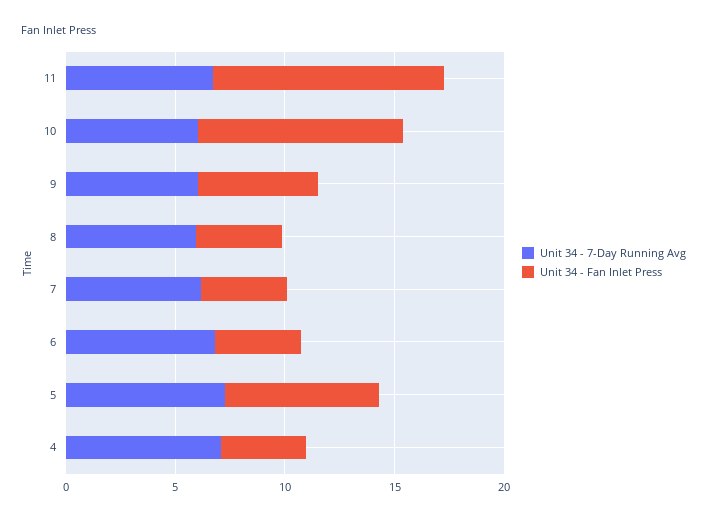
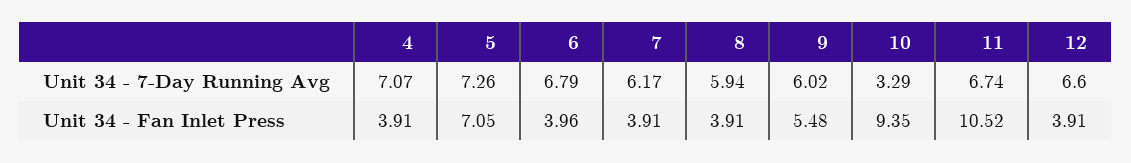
  {
    "Unit 34 - 7-Day Running Avg": {
      "11": 6.74,
-     "10": 6,
+     "10": 3.29,
      "9": 6.02,
      "8": 5.94,
      "7": 6.17,
      "6": 6.79,
      "5": 7.26,
-     "4": 7.07
+     "4": 7.07,
+     "12": 6.6
    },
    "Unit 34 - Fan Inlet Press": {
      "11": 10.52,
      "10": 9.35,
      "9": 5.48,
      "8": 3.91,
      "7": 3.91,
      "6": 3.96,
      "5": 7.05,
-     "4": 3.91
+     "4": 3.91,
+     "12": 3.91
    }
  }

